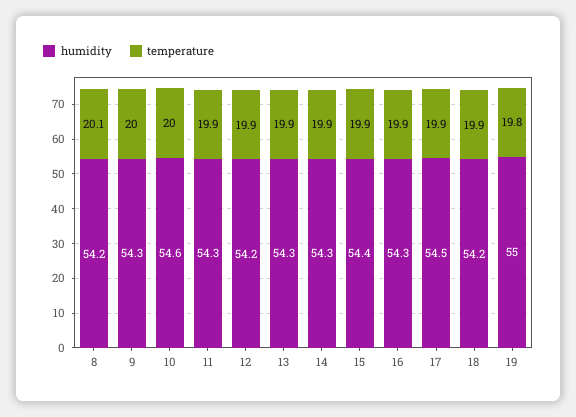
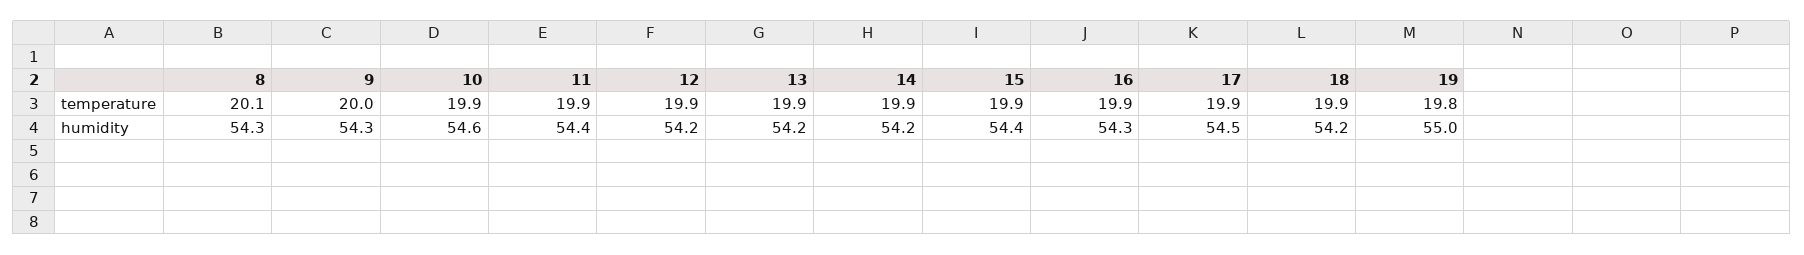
  {
    "humidity": {
-     "8": 54.2,
+     "8": 54.3,
      "9": 54.3,
      "10": 54.6,
-     "11": 54.3,
+     "11": 54.4,
      "12": 54.2,
-     "13": 54.3,
+     "13": 54.2,
-     "14": 54.3,
+     "14": 54.2,
      "15": 54.4,
      "16": 54.3,
      "17": 54.5,
      "18": 54.2,
      "19": 55
    },
    "temperature": {
      "8": 20.1,
      "9": 20,
-     "10": 20,
+     "10": 19.9,
      "11": 19.9,
      "12": 19.9,
      "13": 19.9,
      "14": 19.9,
      "15": 19.9,
      "16": 19.9,
      "17": 19.9,
      "18": 19.9,
      "19": 19.8
    }
  }

